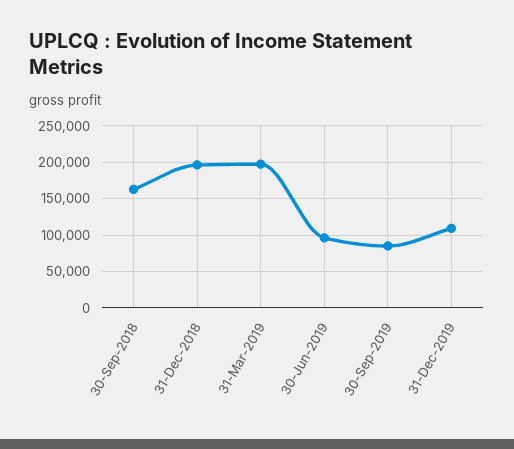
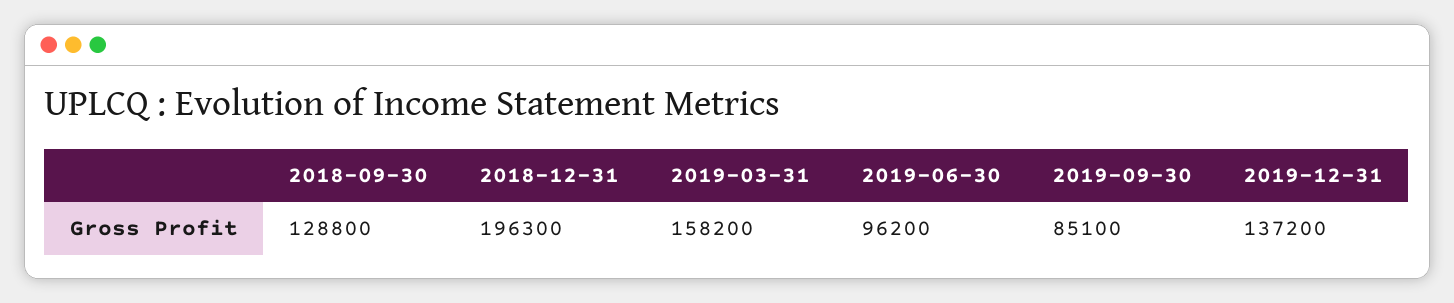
  {
-   "30-Sep-2018": 160000,
+   "30-Sep-2018": 128800,
    "31-Dec-2018": 196300,
-   "31-Mar-2019": 200000,
+   "31-Mar-2019": 158200,
    "30-Jun-2019": 96200,
    "30-Sep-2019": 85100,
-   "31-Dec-2019": 110000
+   "31-Dec-2019": 137200
  }

